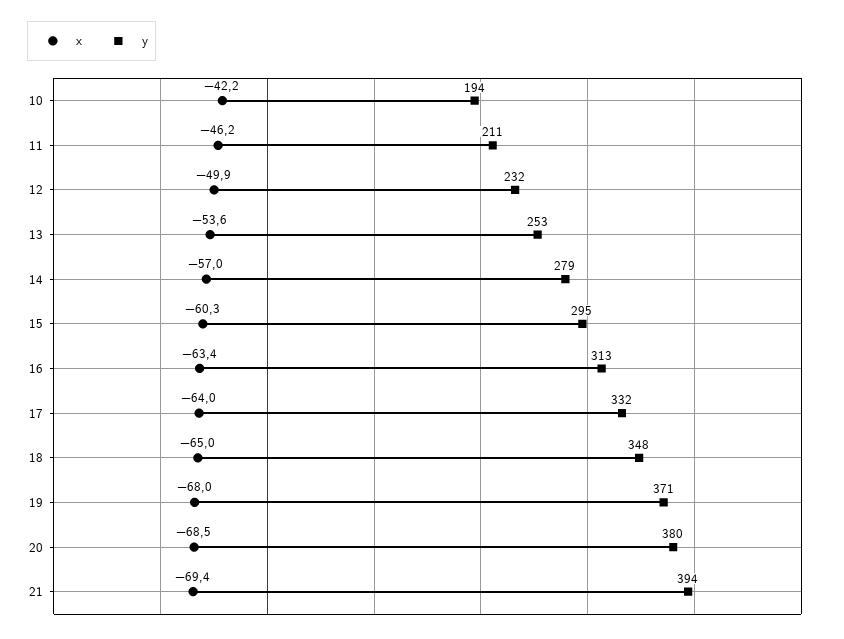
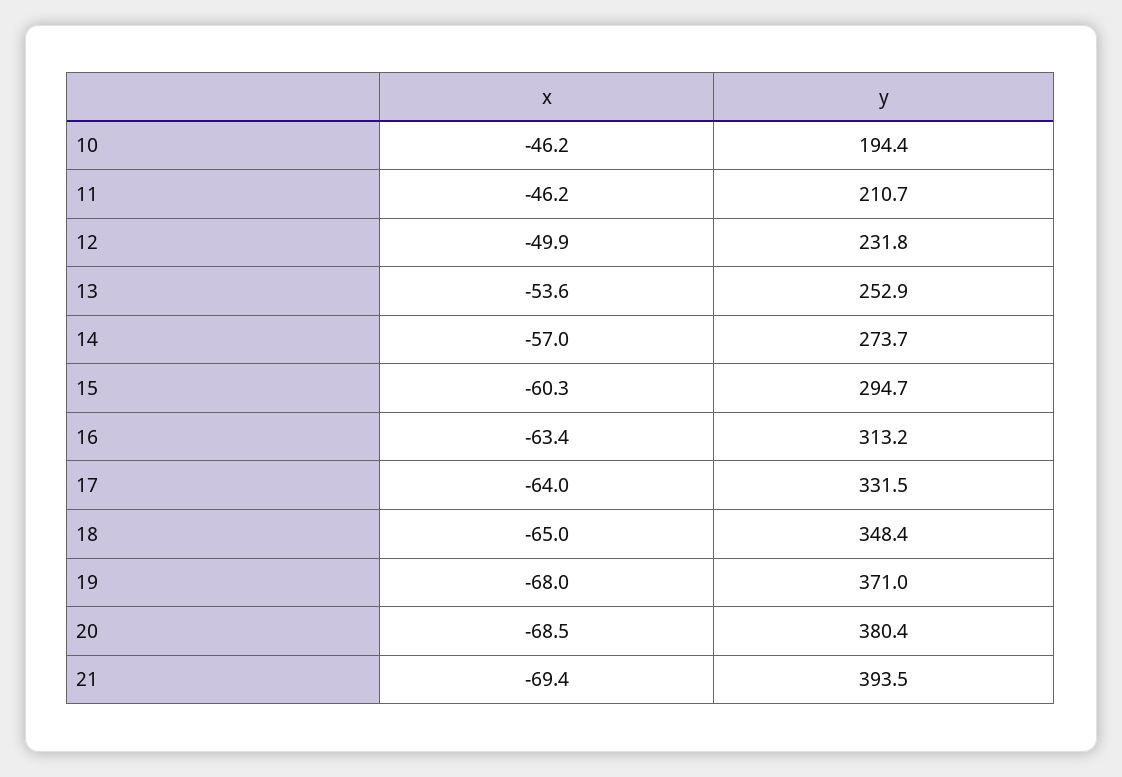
  {
    "x": {
-     "10": -42.2,
+     "10": -46.2,
      "11": -46.2,
      "12": -49.9,
      "13": -53.6,
      "14": -57,
      "15": -60.3,
      "16": -63.4,
      "17": -64,
      "18": -65,
      "19": -68,
      "20": -68.5,
      "21": -69.4
    },
    "y": {
      "10": 194.4,
      "11": 210.7,
      "12": 231.8,
      "13": 252.9,
-     "14": 279,
+     "14": 273.7,
      "15": 294.7,
      "16": 313.2,
      "17": 331.5,
      "18": 348.4,
      "19": 371,
      "20": 380.4,
      "21": 393.5
    }
  }

